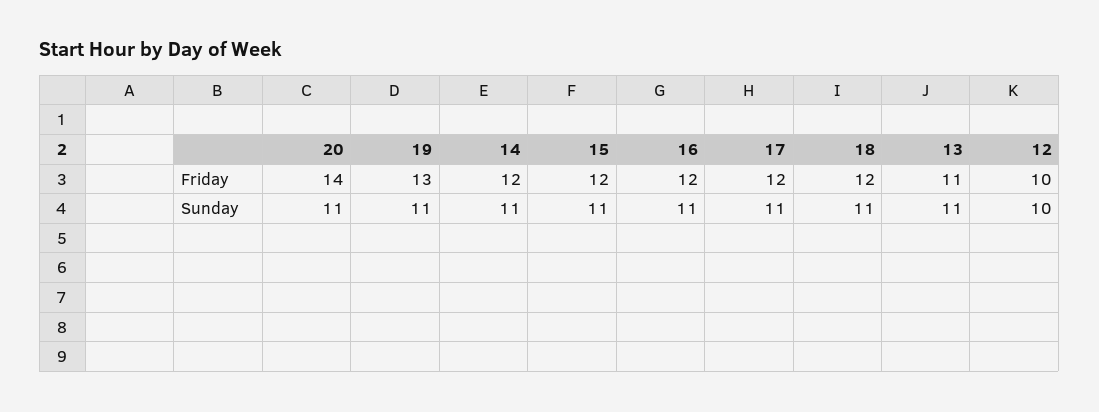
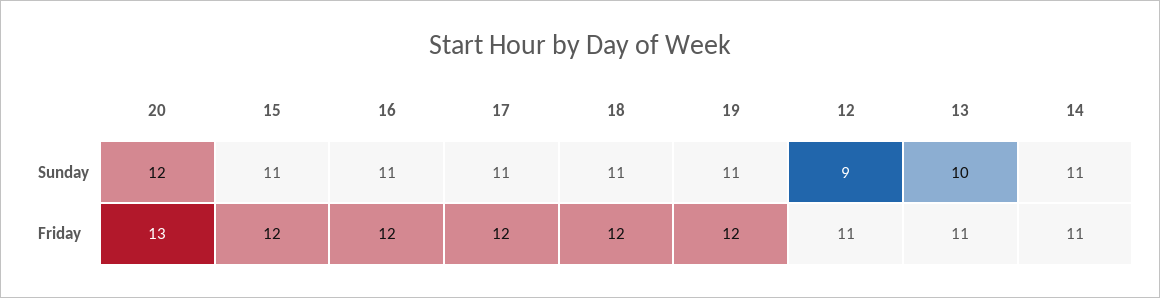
  {
    "20": {
-     "Friday": 14,
+     "Friday": 13,
-     "Sunday": 11
+     "Sunday": 12
    },
    "19": {
-     "Friday": 13,
+     "Friday": 12,
      "Sunday": 11
    },
    "14": {
-     "Friday": 12,
+     "Friday": 11,
      "Sunday": 11
    },
    "15": {
      "Friday": 12,
      "Sunday": 11
    },
    "16": {
      "Friday": 12,
      "Sunday": 11
    },
    "17": {
      "Friday": 12,
      "Sunday": 11
    },
    "18": {
      "Friday": 12,
      "Sunday": 11
    },
    "13": {
      "Friday": 11,
-     "Sunday": 11
+     "Sunday": 10
    },
    "12": {
-     "Friday": 10,
+     "Friday": 11,
-     "Sunday": 10
+     "Sunday": 9
    }
  }

